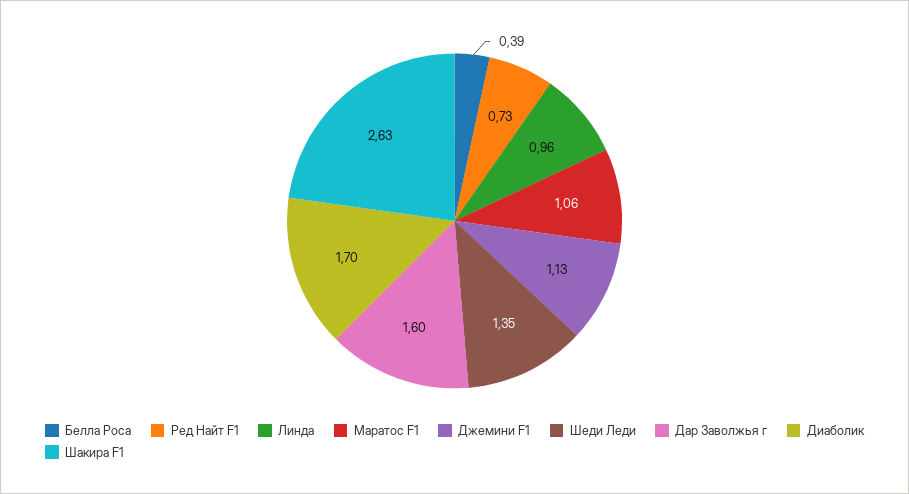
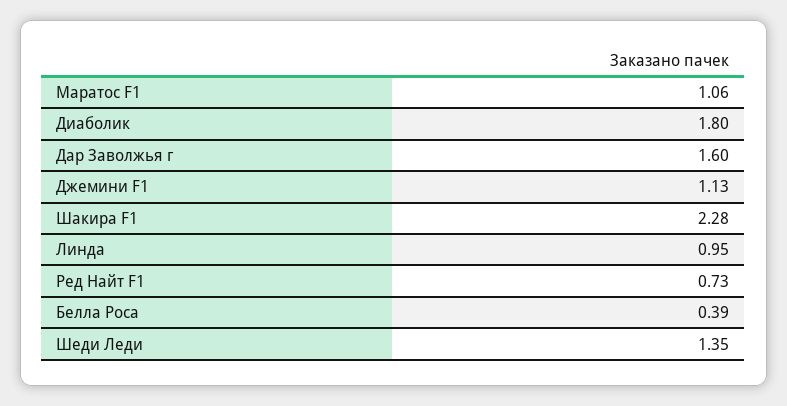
  {
    "Белла Роса": 0.39,
    "Ред Найт F1": 0.73,
-   "Линда": 0.96,
+   "Линда": 0.95,
    "Маратос F1": 1.06,
    "Джемини F1": 1.13,
    "Шеди Леди": 1.35,
    "Дар Заволжья г": 1.6,
-   "Диаболик": 1.7,
+   "Диаболик": 1.8,
-   "Шакира F1": 2.63
+   "Шакира F1": 2.28
  }

